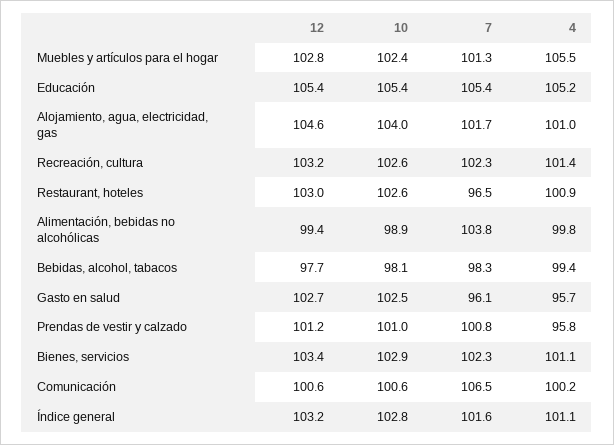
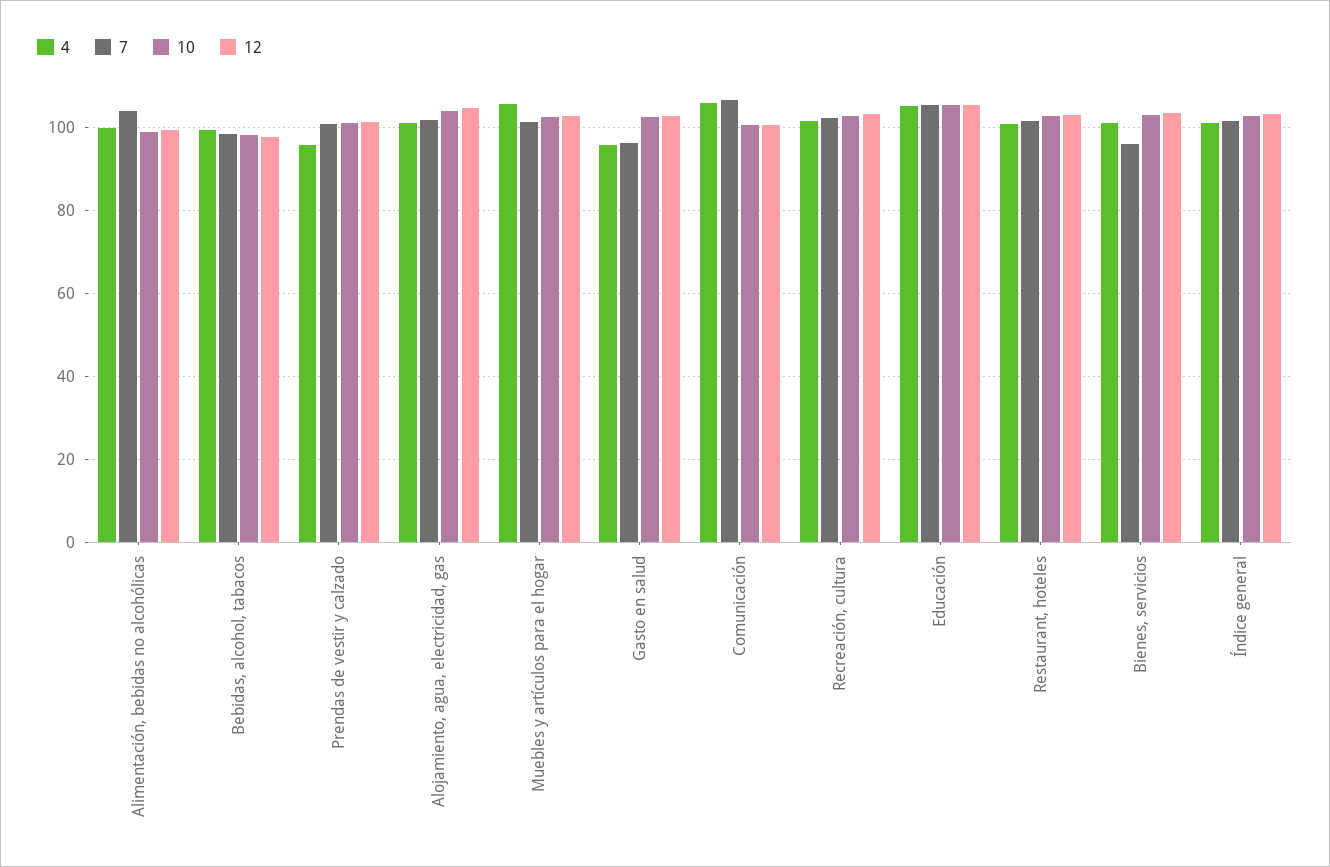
  {
    "12": {
      "Muebles y artículos para el hogar": 102.8,
      "Educación": 105.4,
      "Alojamiento, agua, electricidad, gas": 104.6,
      "Recreación, cultura": 103.2,
      "Restaurant, hoteles": 103,
      "Alimentación, bebidas no alcohólicas": 99.4,
      "Bebidas, alcohol, tabacos": 97.7,
      "Gasto en salud": 102.7,
      "Prendas de vestir y calzado": 101.2,
      "Bienes, servicios": 103.4,
      "Comunicación": 100.6,
      "Índice general": 103.2
    },
    "10": {
      "Muebles y artículos para el hogar": 102.4,
      "Educación": 105.4,
      "Alojamiento, agua, electricidad, gas": 104,
      "Recreación, cultura": 102.6,
      "Restaurant, hoteles": 102.6,
      "Alimentación, bebidas no alcohólicas": 98.9,
      "Bebidas, alcohol, tabacos": 98.1,
      "Gasto en salud": 102.5,
      "Prendas de vestir y calzado": 101,
      "Bienes, servicios": 102.9,
      "Comunicación": 100.6,
      "Índice general": 102.8
    },
    "7": {
      "Muebles y artículos para el hogar": 101.3,
      "Educación": 105.4,
      "Alojamiento, agua, electricidad, gas": 101.7,
      "Recreación, cultura": 102.3,
-     "Restaurant, hoteles": 96.5,
+     "Restaurant, hoteles": 102,
      "Alimentación, bebidas no alcohólicas": 103.8,
      "Bebidas, alcohol, tabacos": 98.3,
      "Gasto en salud": 96.1,
      "Prendas de vestir y calzado": 100.8,
-     "Bienes, servicios": 102.3,
+     "Bienes, servicios": 96,
      "Comunicación": 106.5,
      "Índice general": 101.6
    },
    "4": {
      "Muebles y artículos para el hogar": 105.5,
      "Educación": 105.2,
      "Alojamiento, agua, electricidad, gas": 101,
      "Recreación, cultura": 101.4,
      "Restaurant, hoteles": 100.9,
      "Alimentación, bebidas no alcohólicas": 99.8,
      "Bebidas, alcohol, tabacos": 99.4,
      "Gasto en salud": 95.7,
      "Prendas de vestir y calzado": 95.8,
      "Bienes, servicios": 101.1,
-     "Comunicación": 100.2,
+     "Comunicación": 106,
      "Índice general": 101.1
    }
  }

